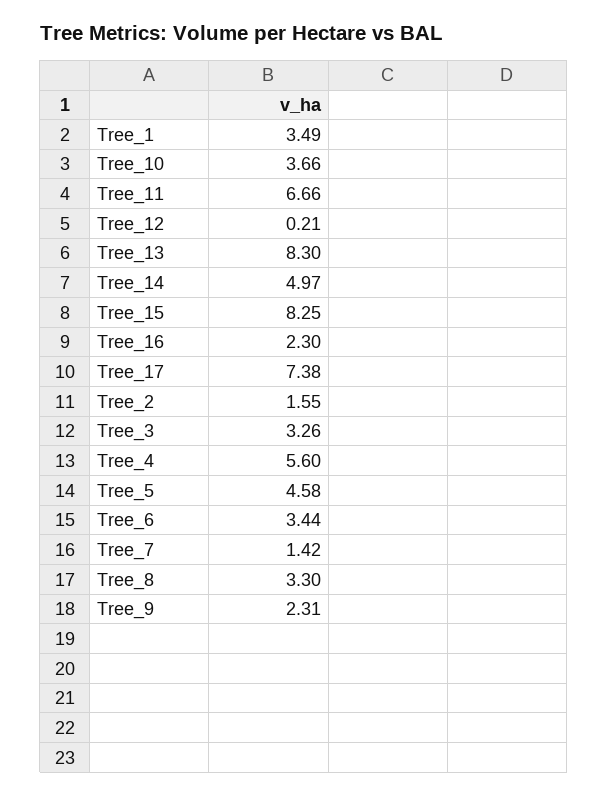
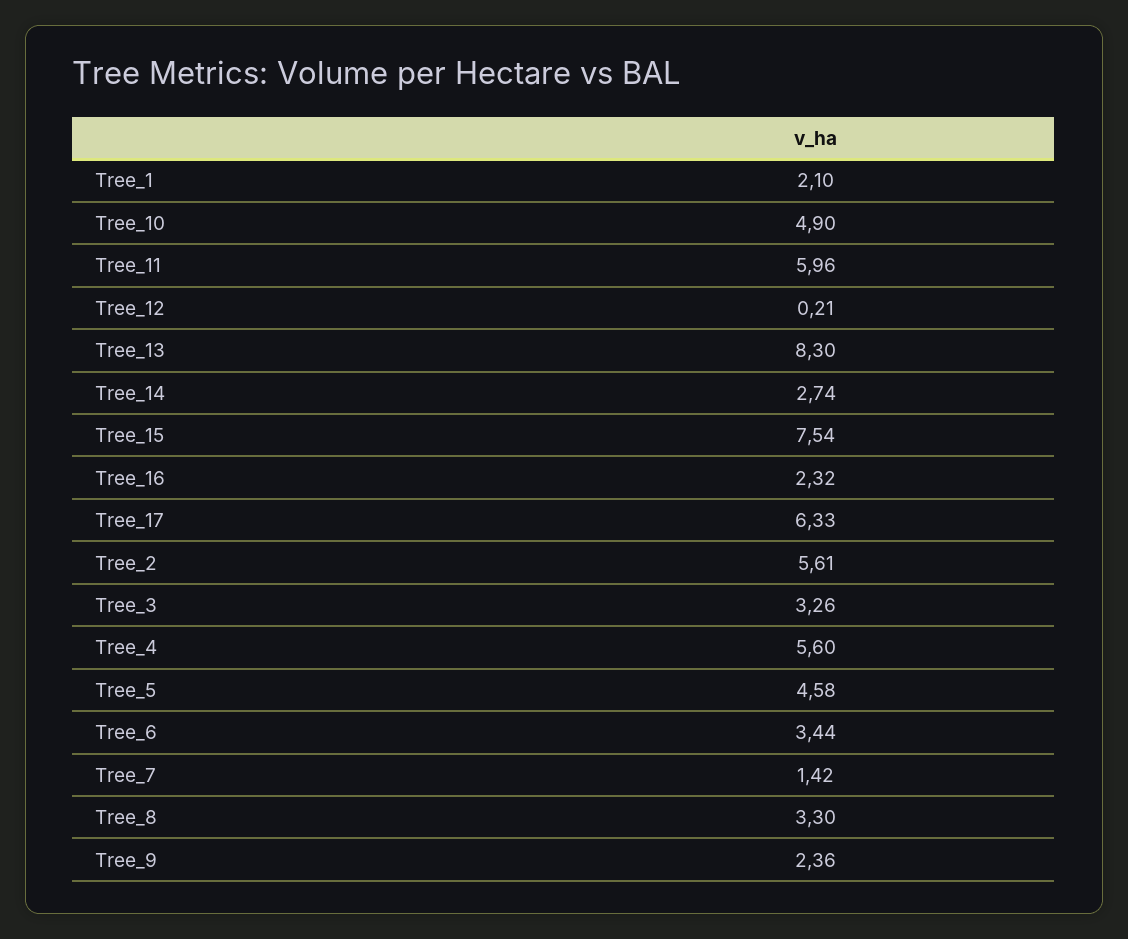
  {
-   "Tree_1": 3.49,
+   "Tree_1": 2.1,
-   "Tree_10": 3.66,
+   "Tree_10": 4.9,
-   "Tree_11": 6.66,
+   "Tree_11": 5.96,
    "Tree_12": 0.21,
    "Tree_13": 8.3,
-   "Tree_14": 4.97,
+   "Tree_14": 2.74,
-   "Tree_15": 8.25,
+   "Tree_15": 7.54,
-   "Tree_16": 2.3,
+   "Tree_16": 2.32,
-   "Tree_17": 7.38,
+   "Tree_17": 6.33,
-   "Tree_2": 1.55,
+   "Tree_2": 5.61,
    "Tree_3": 3.26,
    "Tree_4": 5.6,
    "Tree_5": 4.58,
    "Tree_6": 3.44,
    "Tree_7": 1.42,
    "Tree_8": 3.3,
-   "Tree_9": 2.31
+   "Tree_9": 2.36
  }

